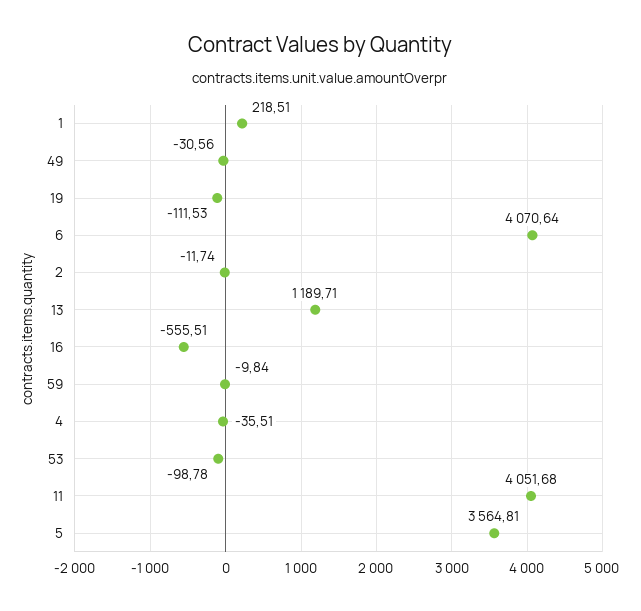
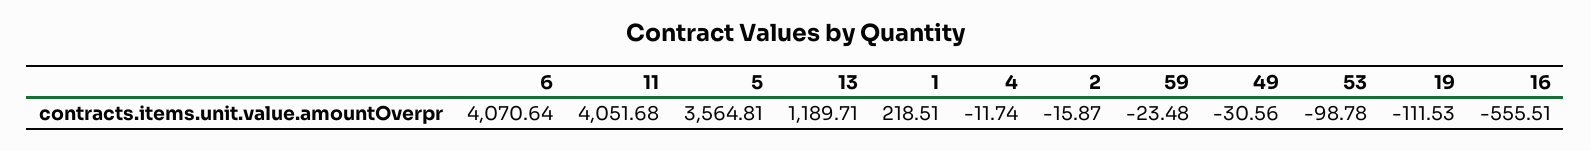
  {
    "1": 218.51,
    "49": -30.56,
    "19": -111.53,
    "6": 4070.64,
-   "2": -11.74,
+   "2": -15.87,
    "13": 1189.71,
    "16": -555.51,
-   "59": -9.84,
+   "59": -23.48,
-   "4": -35.51,
+   "4": -11.74,
    "53": -98.78,
    "11": 4051.68,
    "5": 3564.81
  }

